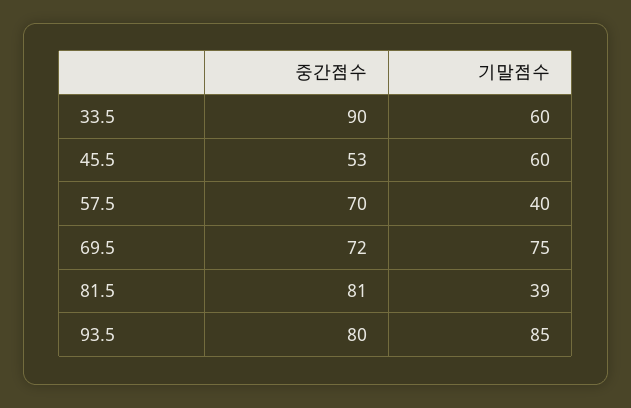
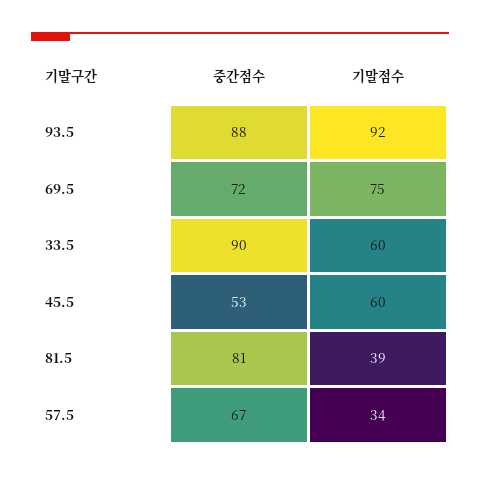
  {
    "중간점수": {
      "33.5": 90,
      "45.5": 53,
-     "57.5": 70,
+     "57.5": 67,
      "69.5": 72,
      "81.5": 81,
-     "93.5": 80
+     "93.5": 88
    },
    "기말점수": {
      "33.5": 60,
      "45.5": 60,
-     "57.5": 40,
+     "57.5": 34,
      "69.5": 75,
      "81.5": 39,
-     "93.5": 85
+     "93.5": 92
    }
  }

